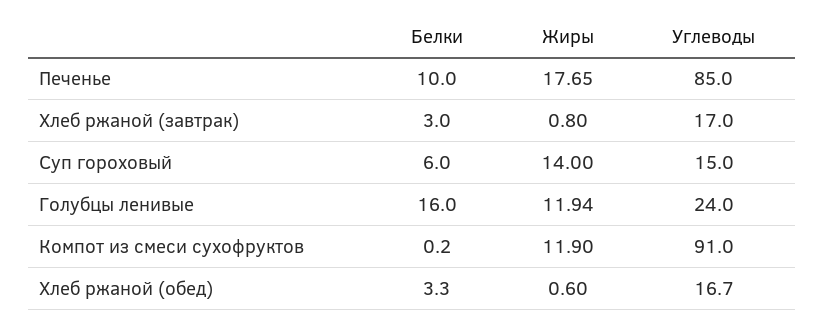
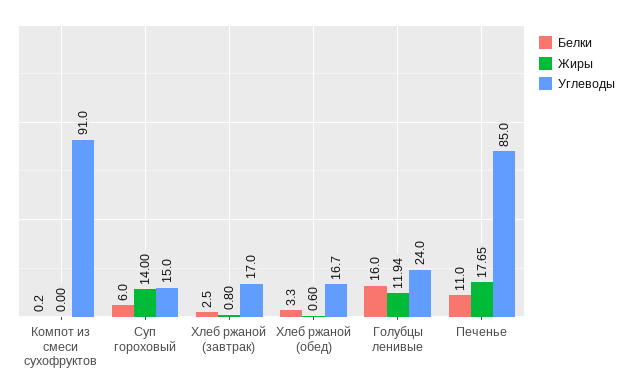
  {
    "Белки": {
-     "Печенье": 10,
+     "Печенье": 11,
-     "Хлеб ржаной (завтрак)": 3,
+     "Хлеб ржаной (завтрак)": 2.5,
      "Суп гороховый": 6,
      "Голубцы ленивые": 16,
      "Компот из смеси сухофруктов": 0.2,
      "Хлеб ржаной (обед)": 3.3
    },
    "Жиры": {
      "Печенье": 17.65,
      "Хлеб ржаной (завтрак)": 0.8,
      "Суп гороховый": 14,
      "Голубцы ленивые": 11.94,
-     "Компот из смеси сухофруктов": 11.9,
+     "Компот из смеси сухофруктов": 0,
      "Хлеб ржаной (обед)": 0.6
    },
    "Углеводы": {
      "Печенье": 85,
      "Хлеб ржаной (завтрак)": 17,
      "Суп гороховый": 15,
      "Голубцы ленивые": 24,
      "Компот из смеси сухофруктов": 91,
      "Хлеб ржаной (обед)": 16.7
    }
  }

